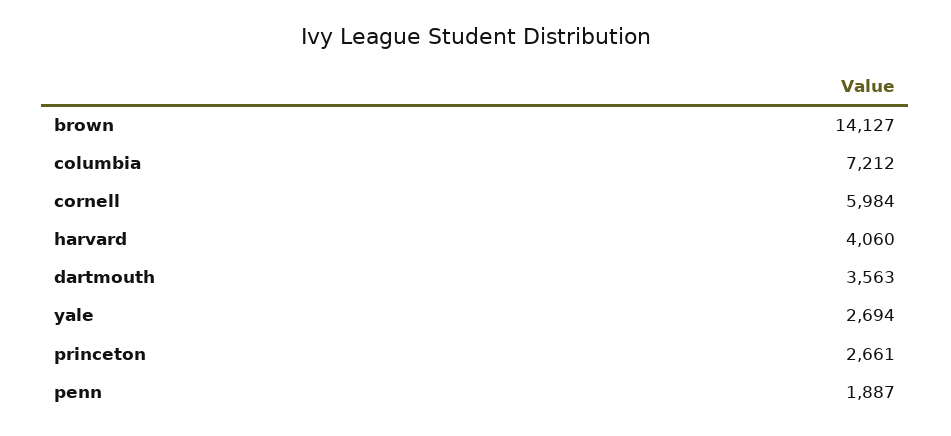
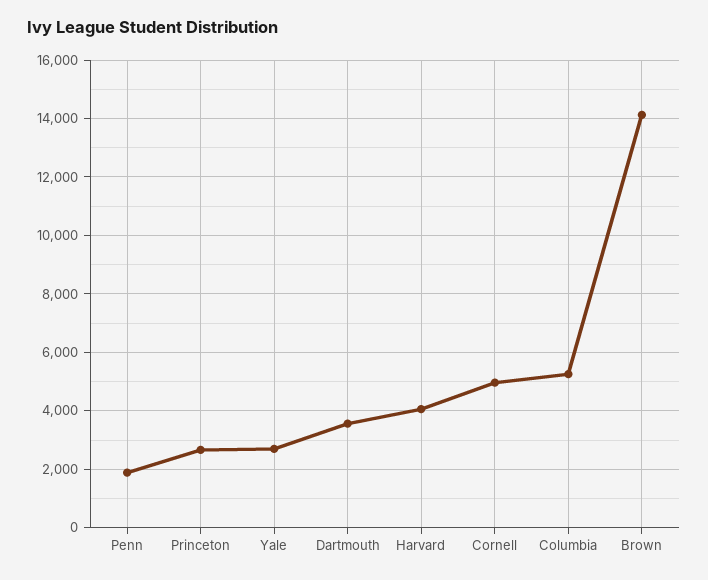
  {
    "brown": 14127,
-   "columbia": 7212,
+   "columbia": 5250,
-   "cornell": 5984,
+   "cornell": 5000,
    "harvard": 4060,
    "dartmouth": 3563,
    "yale": 2694,
    "princeton": 2661,
    "penn": 1887
  }

